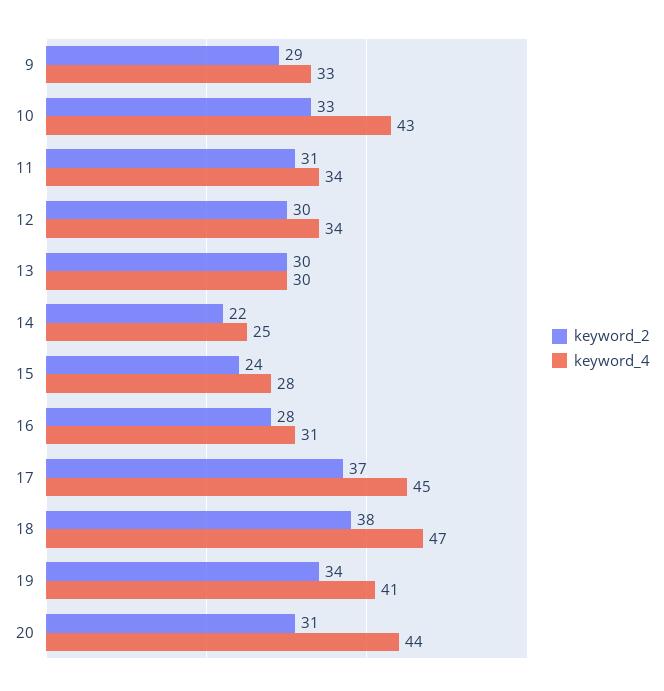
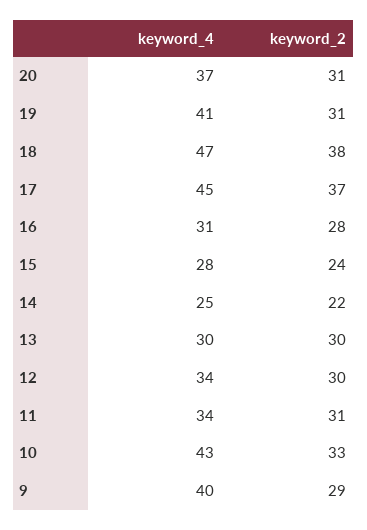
  {
    "keyword_2": {
      "9": 29,
      "10": 33,
      "11": 31,
      "12": 30,
      "13": 30,
      "14": 22,
      "15": 24,
      "16": 28,
      "17": 37,
      "18": 38,
-     "19": 34,
+     "19": 31,
      "20": 31
    },
    "keyword_4": {
-     "9": 33,
+     "9": 40,
      "10": 43,
      "11": 34,
      "12": 34,
      "13": 30,
      "14": 25,
      "15": 28,
      "16": 31,
      "17": 45,
      "18": 47,
      "19": 41,
-     "20": 44
+     "20": 37
    }
  }

